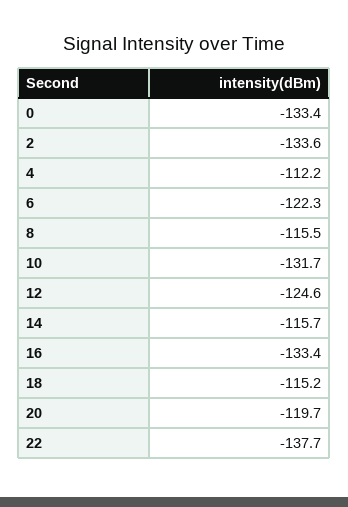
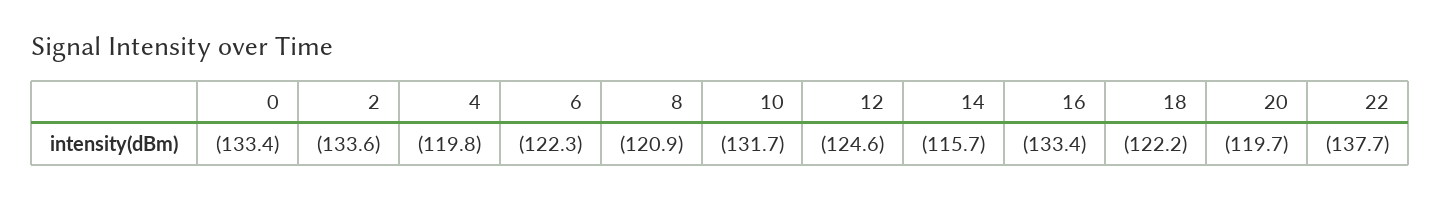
  {
    "0": -133.4,
    "2": -133.6,
-   "4": -112.2,
+   "4": -119.8,
    "6": -122.3,
-   "8": -115.5,
+   "8": -120.9,
    "10": -131.7,
    "12": -124.6,
    "14": -115.7,
    "16": -133.4,
-   "18": -115.2,
+   "18": -122.2,
    "20": -119.7,
    "22": -137.7
  }

